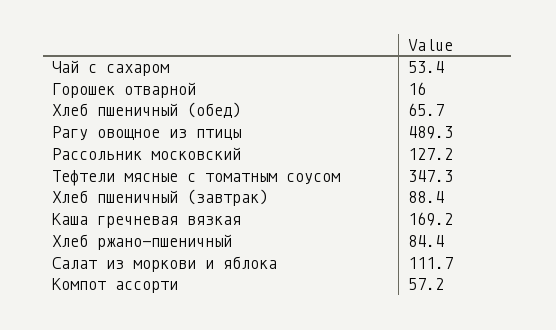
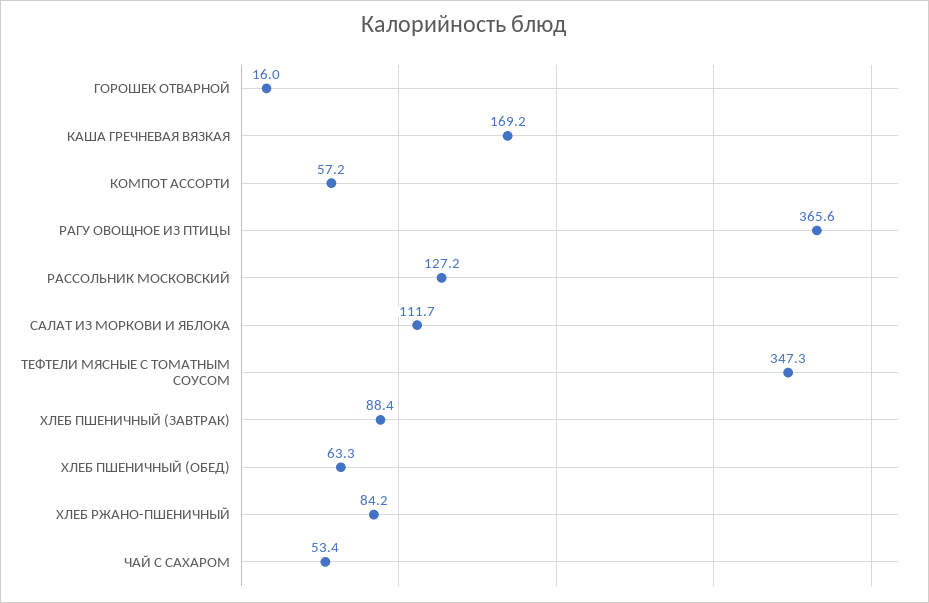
  {
    "Чай с сахаром": 53.4,
    "Горошек отварной": 16,
-   "Хлеб пшеничный (обед)": 65.7,
+   "Хлеб пшеничный (обед)": 63.3,
-   "Рагу овощное из птицы": 489.3,
+   "Рагу овощное из птицы": 365.6,
    "Рассольник московский": 127.2,
    "Тефтели мясные с томатным соусом": 347.3,
    "Хлеб пшеничный (завтрак)": 88.4,
    "Каша гречневая вязкая": 169.2,
-   "Хлеб ржано-пшеничный": 84.4,
+   "Хлеб ржано-пшеничный": 84.2,
    "Салат из моркови и яблока": 111.7,
    "Компот ассорти": 57.2
  }

